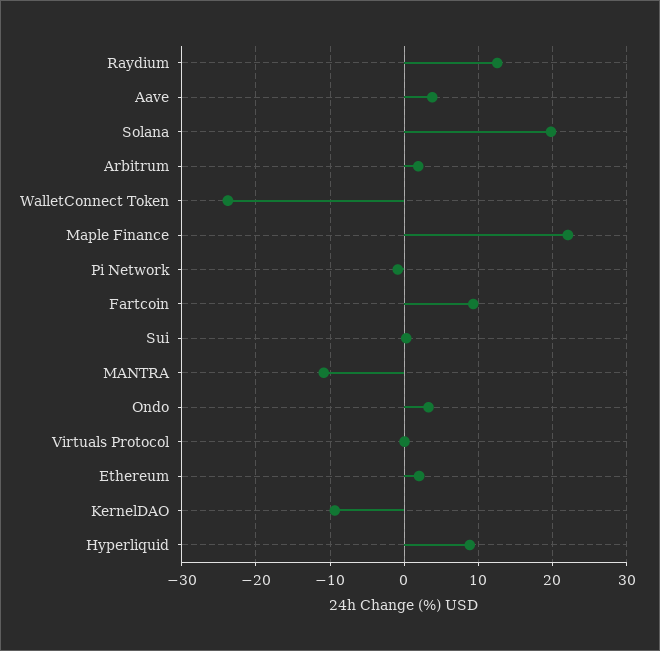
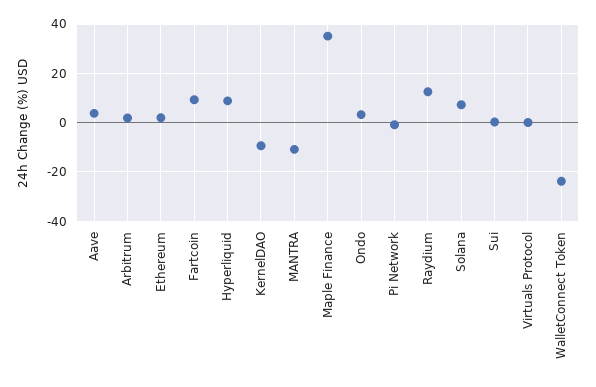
  {
    "Raydium": 13,
    "Aave": 4,
-   "Solana": 20,
+   "Solana": 7.5,
    "Arbitrum": 2,
    "WalletConnect Token": -24,
-   "Maple Finance": 22,
+   "Maple Finance": 35,
    "Pi Network": -1,
    "Fartcoin": 9,
    "Sui": 0,
    "MANTRA": -11,
    "Ondo": 3,
    "Virtuals Protocol": 0,
    "Ethereum": 2,
    "KernelDAO": -9,
    "Hyperliquid": 9
  }

